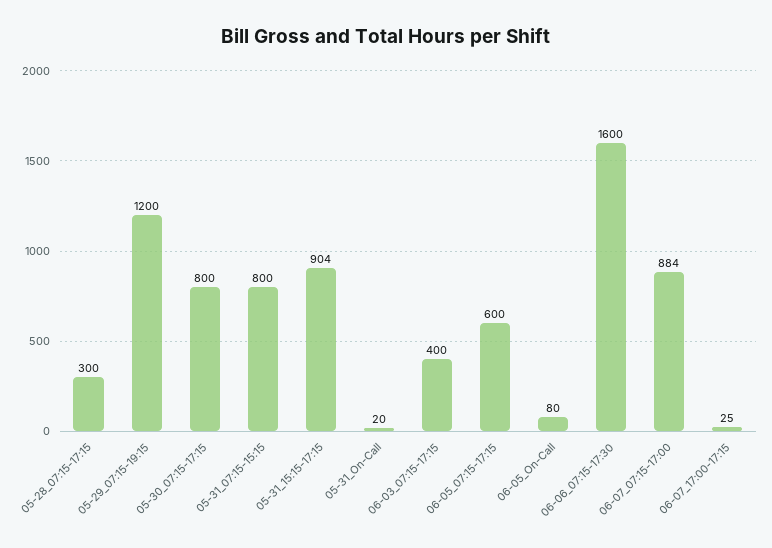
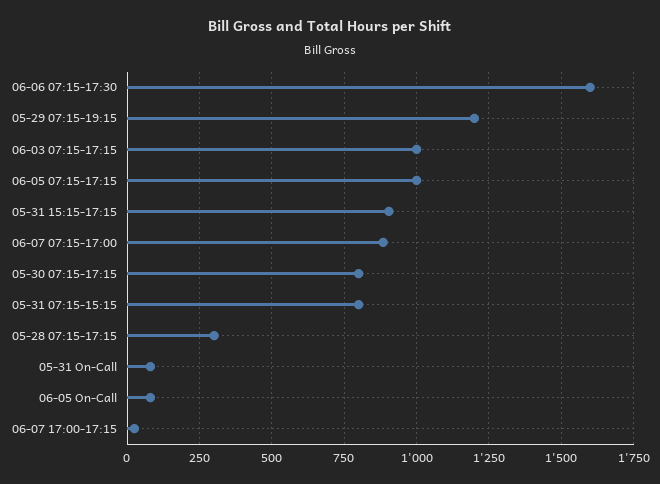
  {
    "05-28_07:15-17:15": 300,
    "05-29_07:15-19:15": 1200,
    "05-30_07:15-17:15": 800,
    "05-31_07:15-15:15": 800,
    "05-31_15:15-17:15": 904,
-   "05-31_On-Call": 20,
+   "05-31_On-Call": 75,
-   "06-03_07:15-17:15": 400,
+   "06-03_07:15-17:15": 1000,
-   "06-05_07:15-17:15": 600,
+   "06-05_07:15-17:15": 1000,
    "06-05_On-Call": 80,
    "06-06_07:15-17:30": 1600,
    "06-07_07:15-17:00": 884,
    "06-07_17:00-17:15": 25
  }

